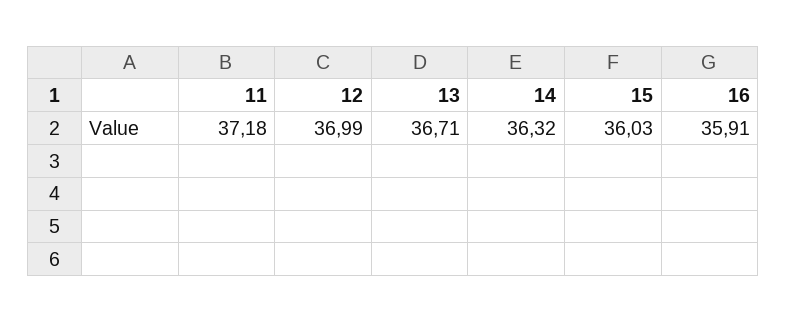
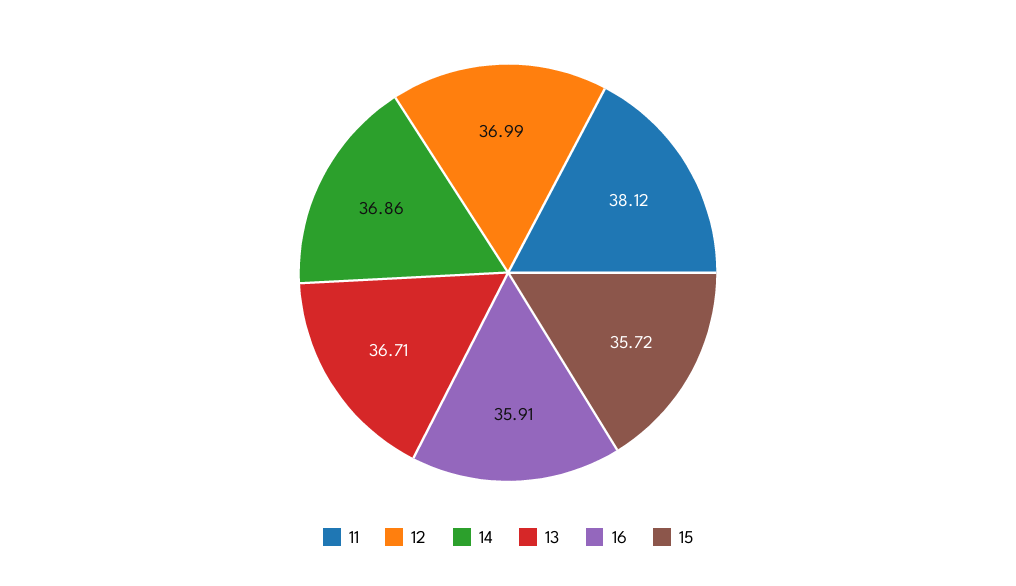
  {
-   "11": 37.18,
+   "11": 38.12,
    "12": 36.99,
    "13": 36.71,
-   "14": 36.32,
+   "14": 36.86,
-   "15": 36.03,
+   "15": 35.72,
    "16": 35.91
  }

